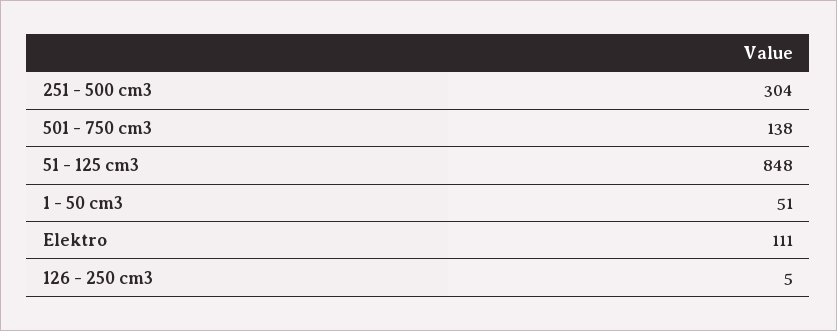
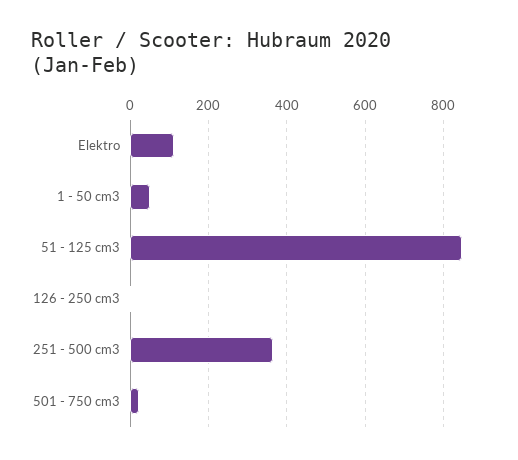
  {
-   "251 - 500 cm3": 304,
+   "251 - 500 cm3": 360,
-   "501 - 750 cm3": 138,
+   "501 - 750 cm3": 20,
    "51 - 125 cm3": 848,
    "1 - 50 cm3": 51,
    "Elektro": 111,
    "126 - 250 cm3": 5
  }

